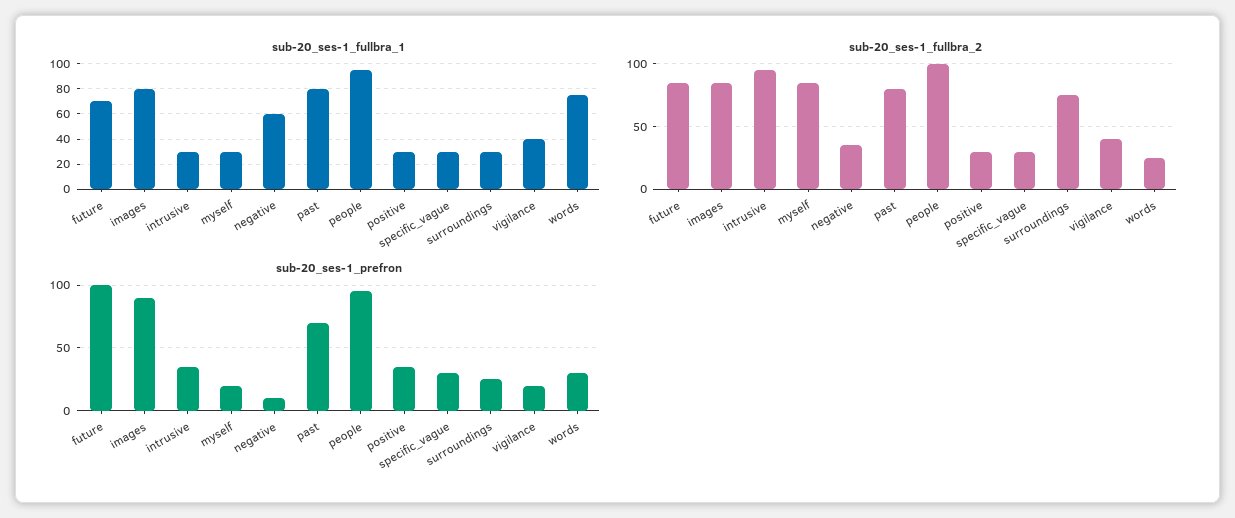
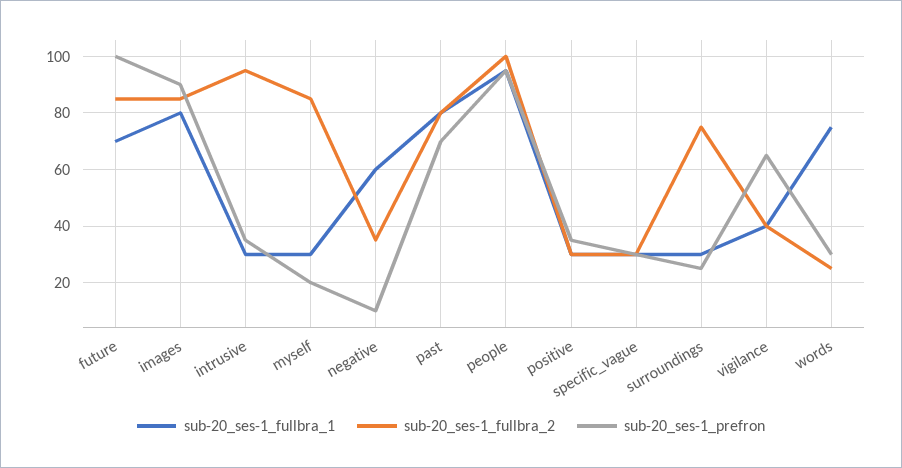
  {
    "sub-20_ses-1_fullbra_1": {
      "future": 70,
      "images": 80,
      "intrusive": 30,
      "myself": 30,
      "negative": 60,
      "past": 80,
      "people": 95,
      "positive": 30,
      "specific_vague": 30,
      "surroundings": 30,
      "vigilance": 40,
      "words": 75
    },
    "sub-20_ses-1_fullbra_2": {
      "future": 85,
      "images": 85,
      "intrusive": 95,
      "myself": 85,
      "negative": 35,
      "past": 80,
      "people": 100,
      "positive": 30,
      "specific_vague": 30,
      "surroundings": 75,
      "vigilance": 40,
      "words": 25
    },
    "sub-20_ses-1_prefron": {
      "future": 100,
      "images": 90,
      "intrusive": 35,
      "myself": 20,
      "negative": 10,
      "past": 70,
      "people": 95,
      "positive": 35,
      "specific_vague": 30,
      "surroundings": 25,
-     "vigilance": 20,
+     "vigilance": 65,
      "words": 30
    }
  }

